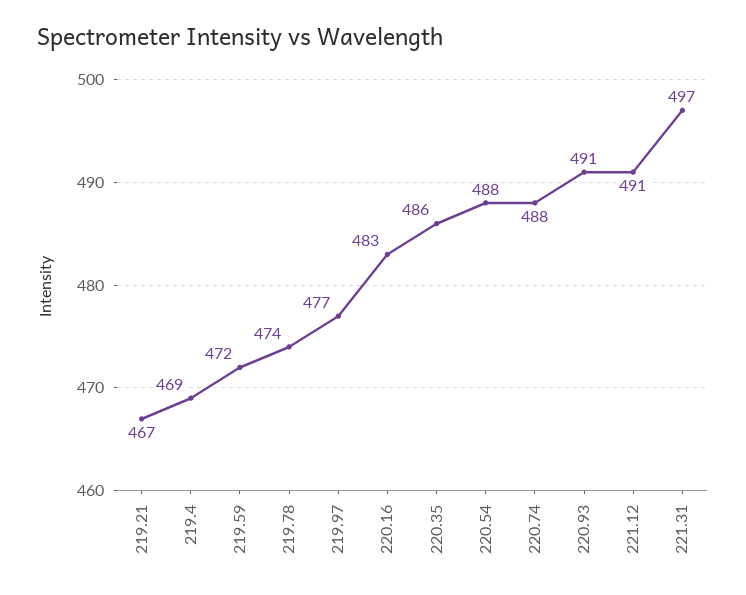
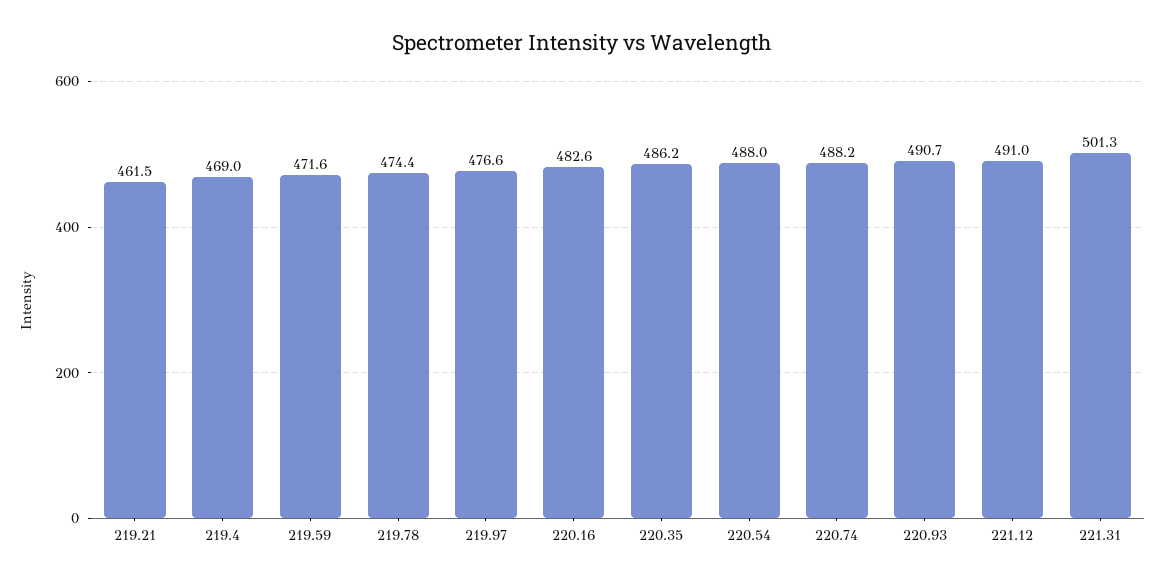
  {
-   "219.21": 467,
+   "219.21": 461.5,
    "219.4": 469,
    "219.59": 471.6,
    "219.78": 474.4,
    "219.97": 476.6,
    "220.16": 482.6,
    "220.35": 486.2,
    "220.54": 488,
    "220.74": 488.2,
    "220.93": 490.7,
    "221.12": 491,
-   "221.31": 497
+   "221.31": 501.3
  }

